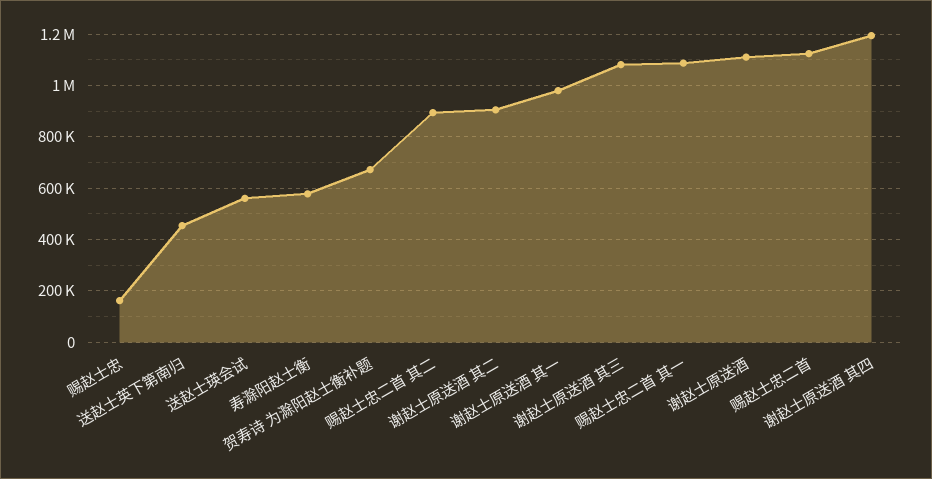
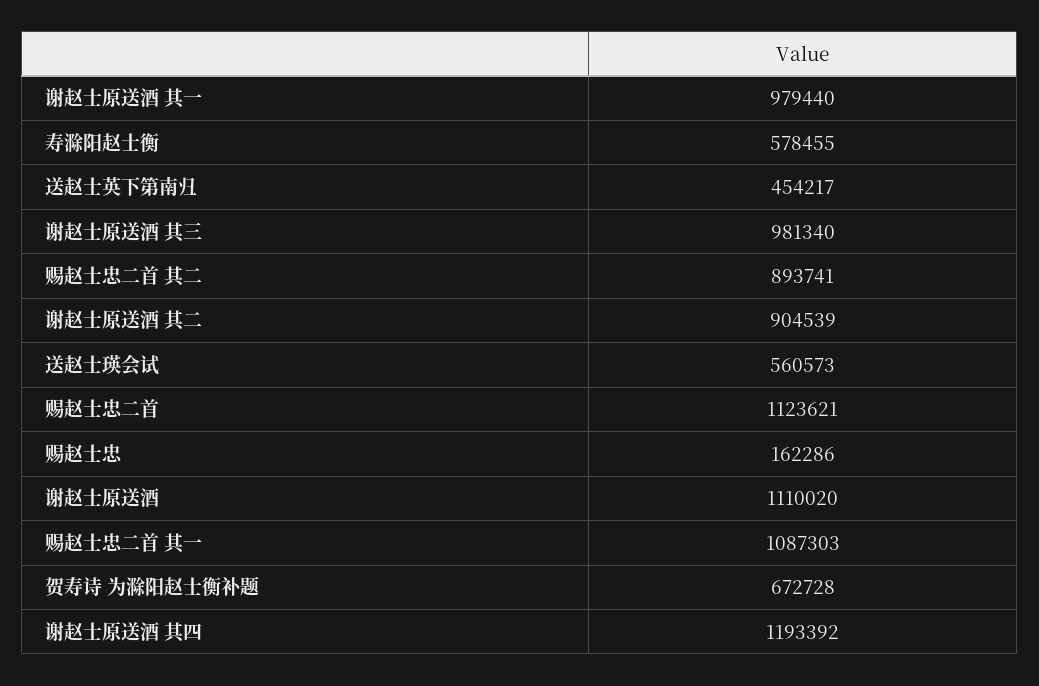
  {
    "赐赵士忠": 162286,
    "送赵士英下第南归": 454217,
    "送赵士瑛会试": 560573,
    "寿滁阳赵士衡": 578455,
    "贺寿诗 为滁阳赵士衡补题": 672728,
    "赐赵士忠二首 其二": 893741,
    "谢赵士原送酒 其二": 904539,
    "谢赵士原送酒 其一": 979440,
-   "谢赵士原送酒 其三": 1075000,
+   "谢赵士原送酒 其三": 981340,
    "赐赵士忠二首 其一": 1087303,
    "谢赵士原送酒": 1110020,
    "赐赵士忠二首": 1123621,
    "谢赵士原送酒 其四": 1193392
  }

